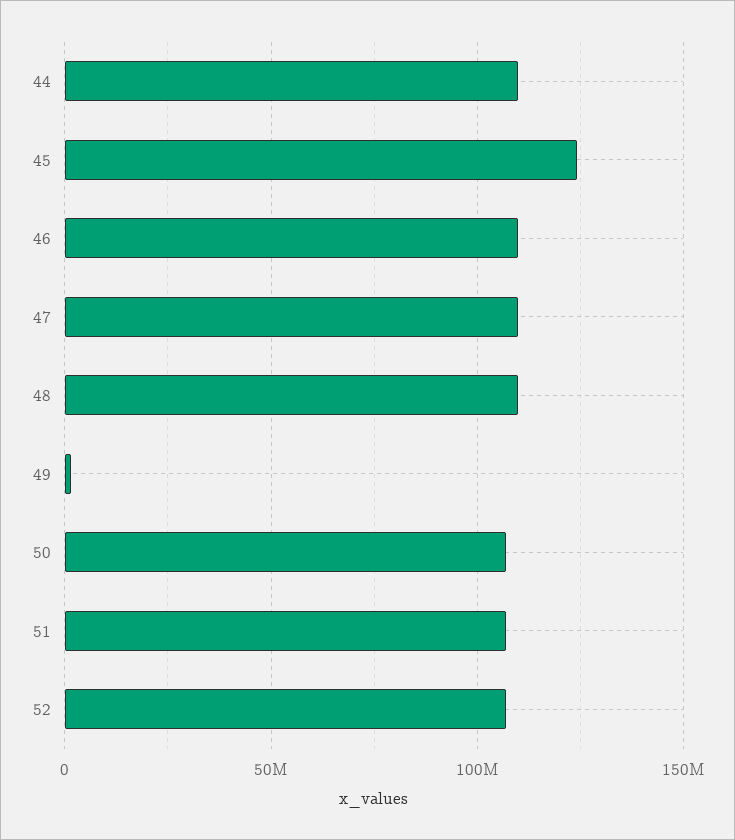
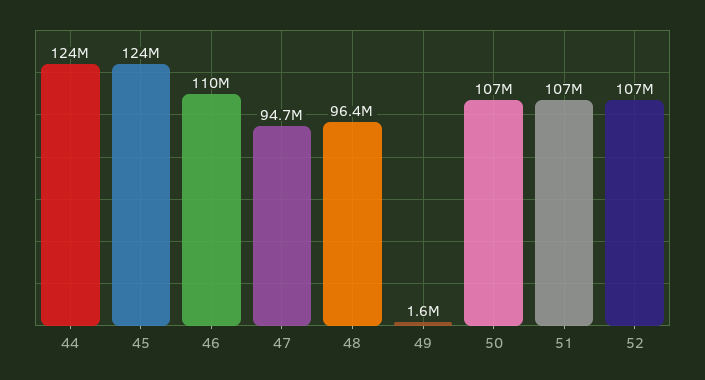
  {
-   "44": 110000000,
+   "44": 124000000,
    "45": 124000000,
    "46": 110000000,
-   "47": 110000000,
+   "47": 94700000,
-   "48": 110000000,
+   "48": 96400000,
    "49": 1600000,
    "50": 107000000,
    "51": 107000000,
    "52": 107000000
  }

